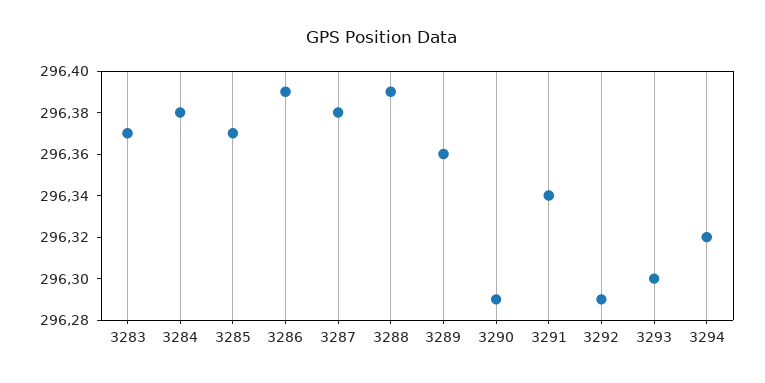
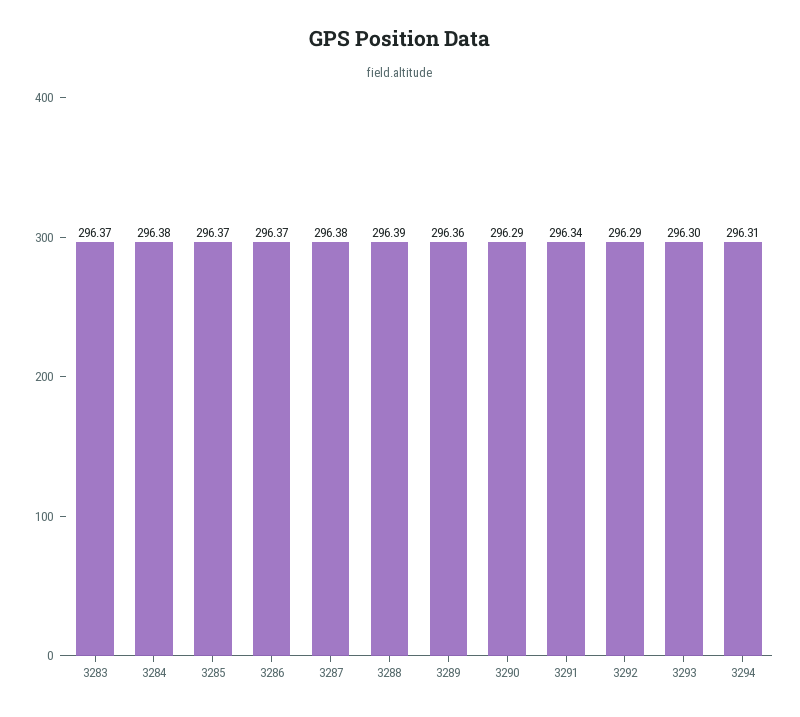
  {
    "3283": 296.37,
    "3284": 296.38,
    "3285": 296.37,
-   "3286": 296.39,
+   "3286": 296.37,
    "3287": 296.38,
    "3288": 296.39,
    "3289": 296.36,
    "3290": 296.29,
    "3291": 296.34,
    "3292": 296.29,
    "3293": 296.3,
-   "3294": 296.32
+   "3294": 296.31
  }

